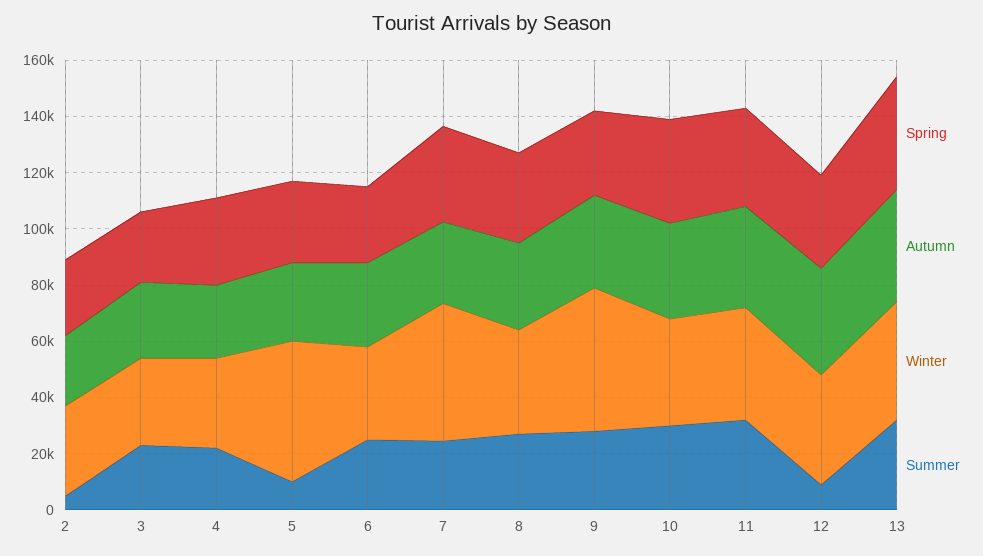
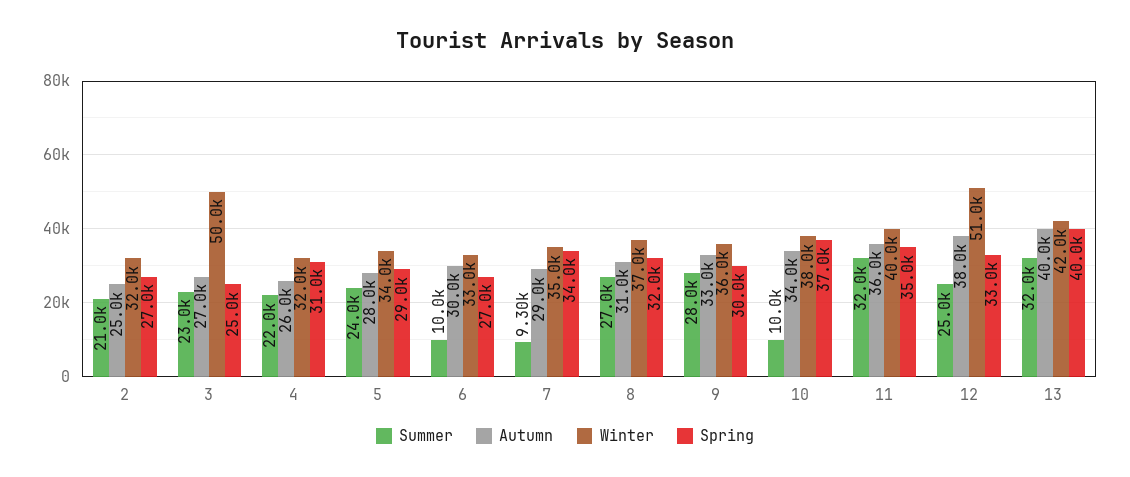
  {
    "Spring": {
      "2": 27000,
      "3": 25000,
      "4": 31000,
      "5": 29000,
      "6": 27000,
      "7": 34000,
      "8": 32000,
      "9": 30000,
      "10": 37000,
      "11": 35000,
      "12": 33000,
      "13": 40000
    },
    "Autumn": {
      "2": 25000,
      "3": 27000,
      "4": 26000,
      "5": 28000,
      "6": 30000,
      "7": 29000,
      "8": 31000,
      "9": 33000,
      "10": 34000,
      "11": 36000,
      "12": 38000,
      "13": 40000
    },
    "Winter": {
      "2": 32000,
-     "3": 30000,
+     "3": 50000,
      "4": 32000,
-     "5": 50000,
+     "5": 34000,
      "6": 33000,
-     "7": 50000,
+     "7": 35000,
      "8": 37000,
-     "9": 50000,
+     "9": 36000,
      "10": 38000,
      "11": 40000,
-     "12": 40000,
+     "12": 51000,
      "13": 42000
    },
    "Summer": {
-     "2": 5000,
+     "2": 21000,
      "3": 23000,
      "4": 22000,
-     "5": 10000,
+     "5": 24000,
-     "6": 25000,
+     "6": 10000,
-     "7": 25000,
+     "7": 9300,
      "8": 27000,
      "9": 28000,
-     "10": 30000,
+     "10": 10000,
      "11": 32000,
-     "12": 10000,
+     "12": 25000,
      "13": 32000
    }
  }

